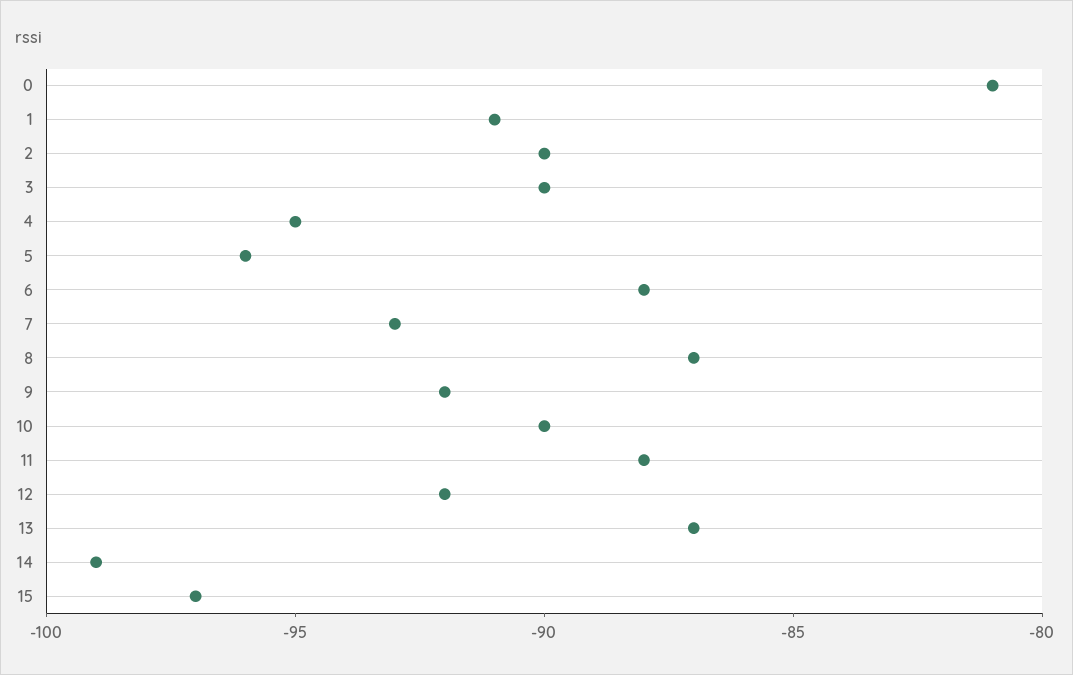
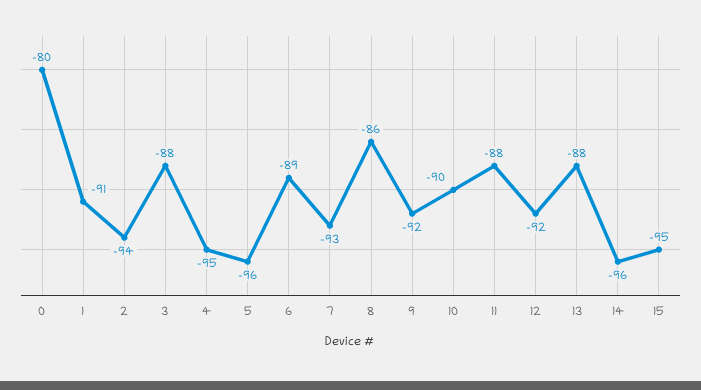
  {
-   "0": -81,
+   "0": -80,
    "1": -91,
-   "2": -90,
+   "2": -94,
-   "3": -90,
+   "3": -88,
    "4": -95,
    "5": -96,
-   "6": -88,
+   "6": -89,
    "7": -93,
-   "8": -87,
+   "8": -86,
    "9": -92,
    "10": -90,
    "11": -88,
    "12": -92,
-   "13": -87,
+   "13": -88,
-   "14": -99,
+   "14": -96,
-   "15": -97
+   "15": -95
  }

